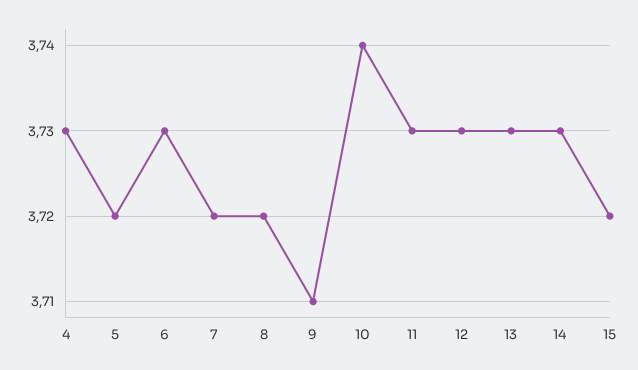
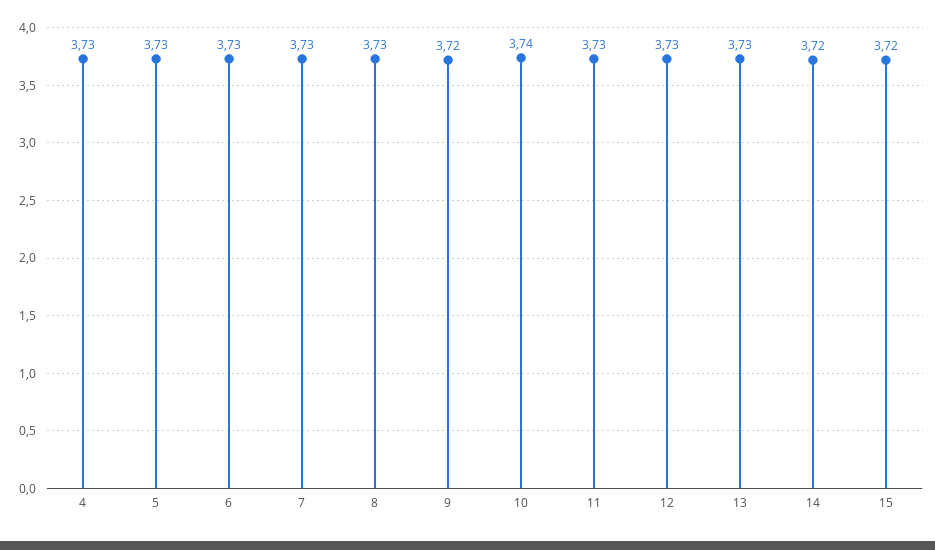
  {
    "4": 3.73,
-   "5": 3.72,
+   "5": 3.73,
    "6": 3.73,
-   "7": 3.72,
+   "7": 3.73,
-   "8": 3.72,
+   "8": 3.73,
-   "9": 3.71,
+   "9": 3.72,
    "10": 3.74,
    "11": 3.73,
    "12": 3.73,
    "13": 3.73,
-   "14": 3.73,
+   "14": 3.72,
    "15": 3.72
  }

